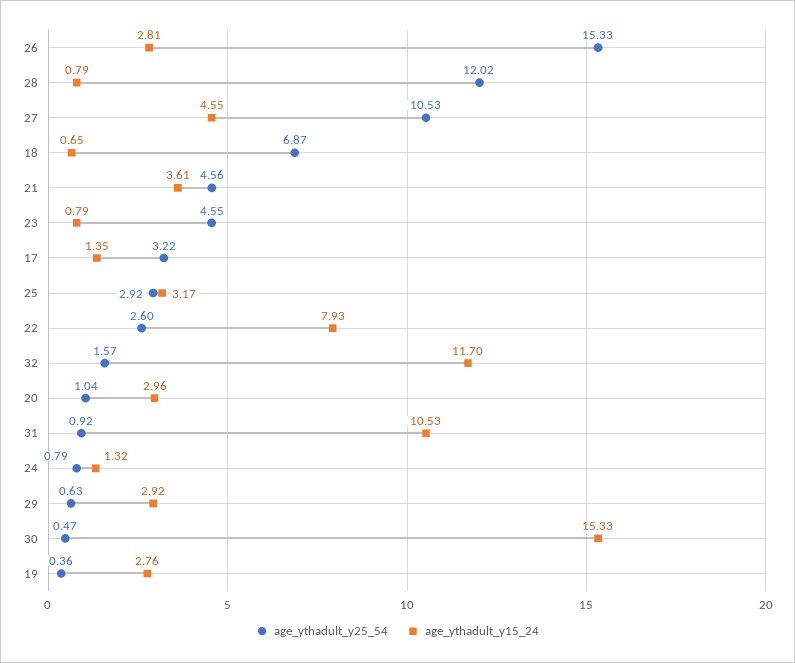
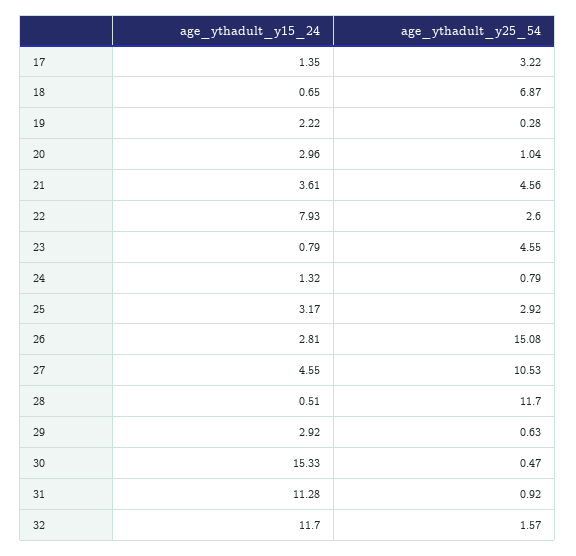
  {
    "age_ythadult_y25_54": {
-     "26": 15.33,
+     "26": 15.08,
-     "28": 12.02,
+     "28": 11.7,
      "27": 10.53,
      "18": 6.87,
      "21": 4.56,
      "23": 4.55,
      "17": 3.22,
      "25": 2.92,
      "22": 2.6,
      "32": 1.57,
      "20": 1.04,
      "31": 0.92,
      "24": 0.79,
      "29": 0.63,
      "30": 0.47,
-     "19": 0.36
+     "19": 0.28
    },
    "age_ythadult_y15_24": {
      "26": 2.81,
-     "28": 0.79,
+     "28": 0.51,
      "27": 4.55,
      "18": 0.65,
      "21": 3.61,
      "23": 0.79,
      "17": 1.35,
      "25": 3.17,
      "22": 7.93,
      "32": 11.7,
      "20": 2.96,
-     "31": 10.53,
+     "31": 11.28,
      "24": 1.32,
      "29": 2.92,
      "30": 15.33,
-     "19": 2.76
+     "19": 2.22
    }
  }

